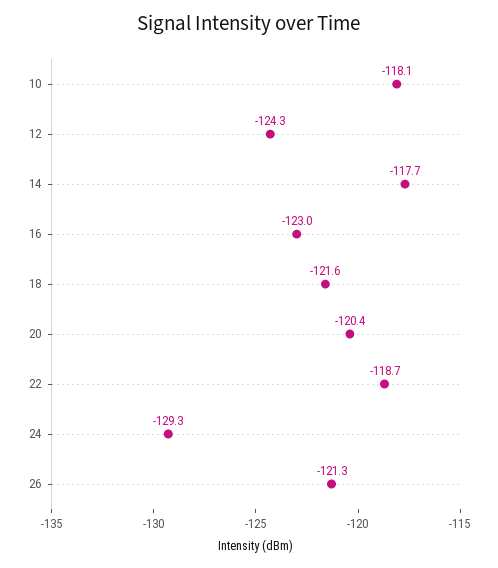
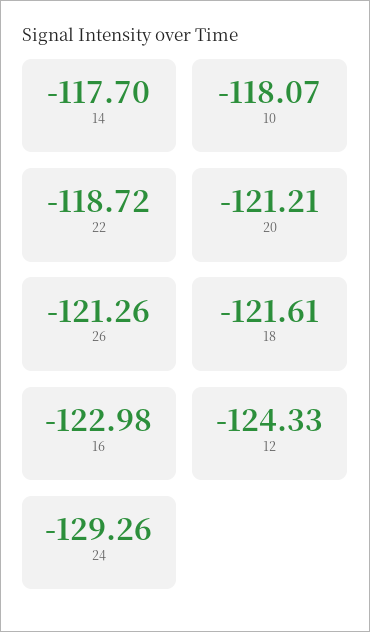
  {
    "10": -118.07,
    "12": -124.33,
    "14": -117.7,
    "16": -122.98,
    "18": -121.61,
-   "20": -120.4,
+   "20": -121.21,
    "22": -118.72,
    "24": -129.26,
    "26": -121.26
  }

